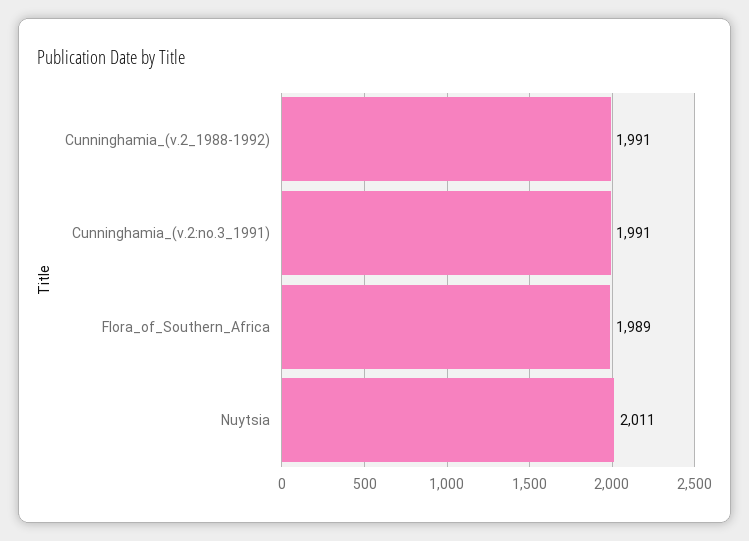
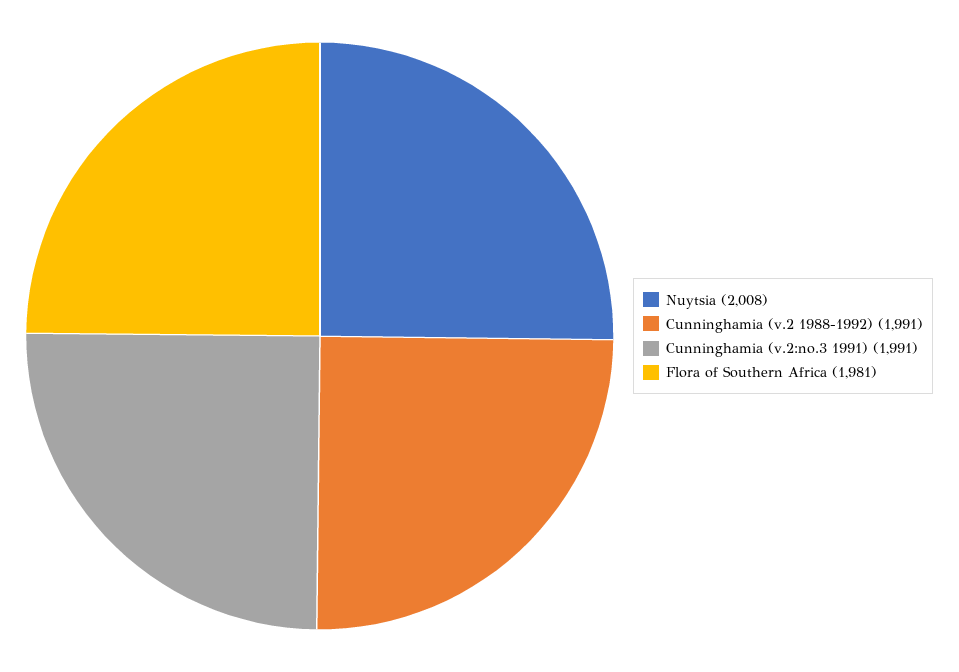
  {
    "Cunninghamia_(v.2_1988-1992)": 1991,
    "Cunninghamia_(v.2:no.3_1991)": 1991,
-   "Flora_of_Southern_Africa": 1989,
+   "Flora_of_Southern_Africa": 1981,
-   "Nuytsia": 2011
+   "Nuytsia": 2008
  }

